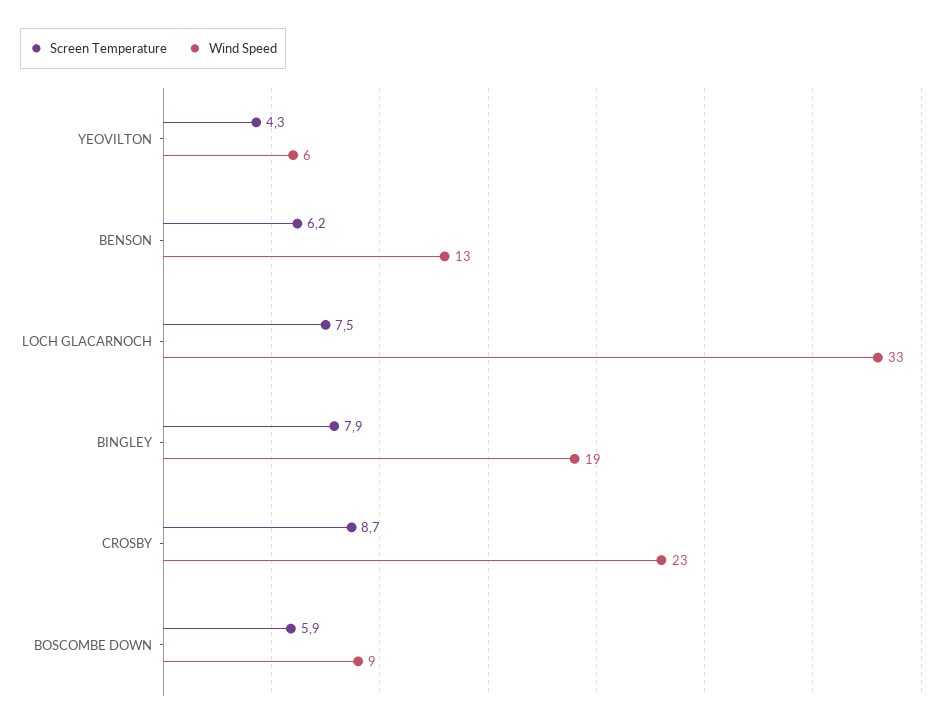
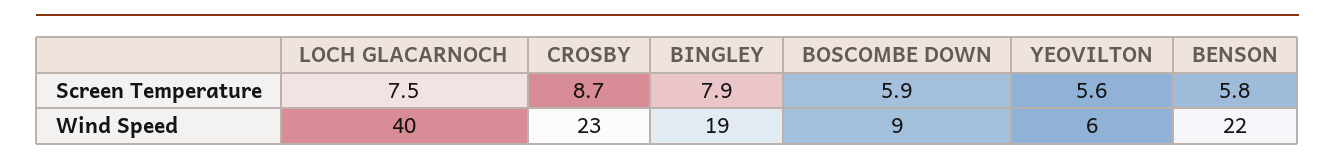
  {
    "Screen Temperature": {
-     "YEOVILTON": 4.3,
+     "YEOVILTON": 5.6,
-     "BENSON": 6.2,
+     "BENSON": 5.8,
      "LOCH GLACARNOCH": 7.5,
      "BINGLEY": 7.9,
      "CROSBY": 8.7,
      "BOSCOMBE DOWN": 5.9
    },
    "Wind Speed": {
      "YEOVILTON": 6,
-     "BENSON": 13,
+     "BENSON": 22,
-     "LOCH GLACARNOCH": 33,
+     "LOCH GLACARNOCH": 40,
      "BINGLEY": 19,
      "CROSBY": 23,
      "BOSCOMBE DOWN": 9
    }
  }

